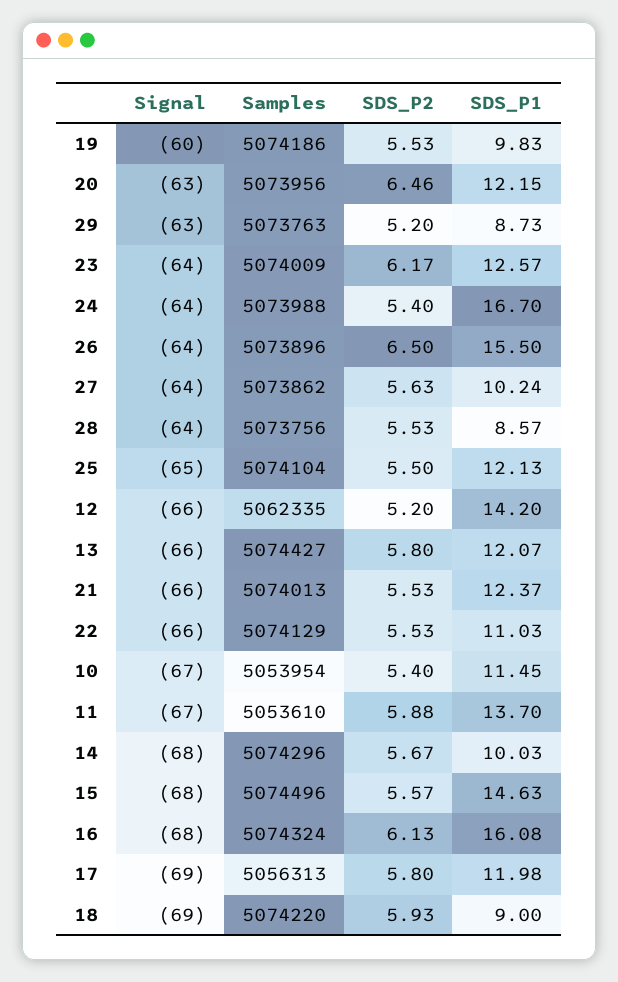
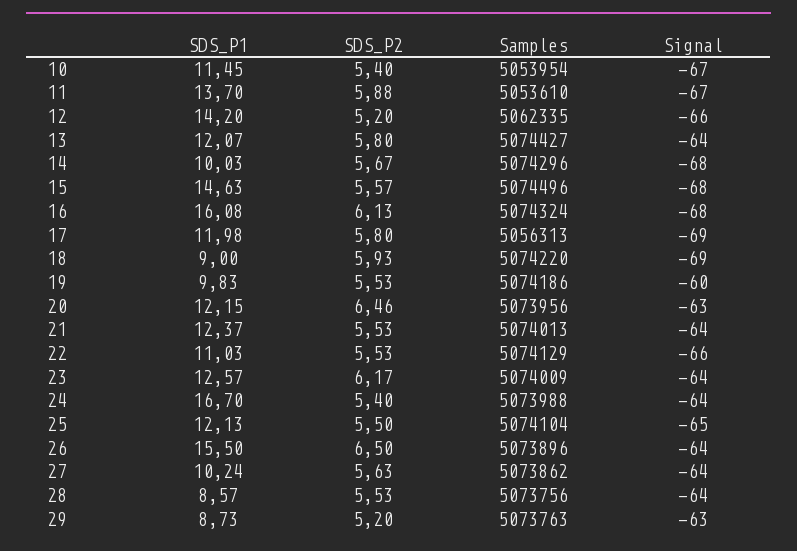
  {
    "Signal": {
      "19": -60,
      "20": -63,
      "29": -63,
      "23": -64,
      "24": -64,
      "26": -64,
      "27": -64,
      "28": -64,
      "25": -65,
      "12": -66,
-     "13": -66,
+     "13": -64,
-     "21": -66,
+     "21": -64,
      "22": -66,
      "10": -67,
      "11": -67,
      "14": -68,
      "15": -68,
      "16": -68,
      "17": -69,
      "18": -69
    },
    "Samples": {
      "19": 5074186,
      "20": 5073956,
      "29": 5073763,
      "23": 5074009,
      "24": 5073988,
      "26": 5073896,
      "27": 5073862,
      "28": 5073756,
      "25": 5074104,
      "12": 5062335,
      "13": 5074427,
      "21": 5074013,
      "22": 5074129,
      "10": 5053954,
      "11": 5053610,
      "14": 5074296,
      "15": 5074496,
      "16": 5074324,
      "17": 5056313,
      "18": 5074220
    },
    "SDS_P2": {
      "19": 5.53,
      "20": 6.46,
      "29": 5.2,
      "23": 6.17,
      "24": 5.4,
      "26": 6.5,
      "27": 5.63,
      "28": 5.53,
      "25": 5.5,
      "12": 5.2,
      "13": 5.8,
      "21": 5.53,
      "22": 5.53,
      "10": 5.4,
      "11": 5.88,
      "14": 5.67,
      "15": 5.57,
      "16": 6.13,
      "17": 5.8,
      "18": 5.93
    },
    "SDS_P1": {
      "19": 9.83,
      "20": 12.15,
      "29": 8.73,
      "23": 12.57,
      "24": 16.7,
      "26": 15.5,
      "27": 10.24,
      "28": 8.57,
      "25": 12.13,
      "12": 14.2,
      "13": 12.07,
      "21": 12.37,
      "22": 11.03,
      "10": 11.45,
      "11": 13.7,
      "14": 10.03,
      "15": 14.63,
      "16": 16.08,
      "17": 11.98,
      "18": 9
    }
  }

